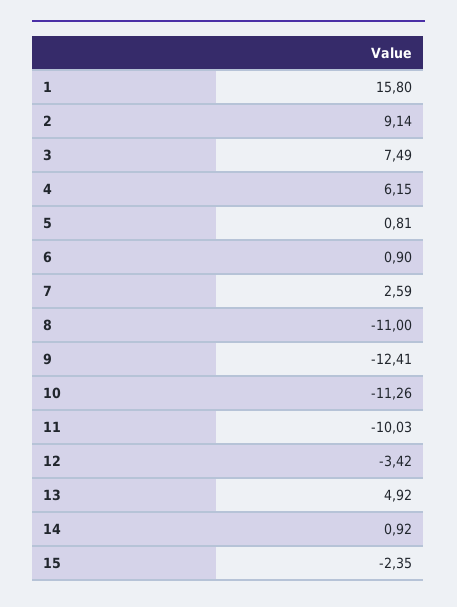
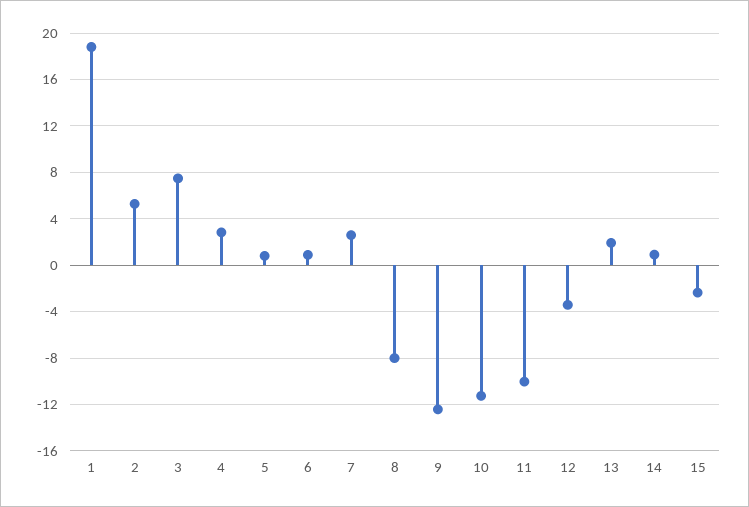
  {
-   "1": 15.8,
+   "1": 19,
-   "2": 9.14,
+   "2": 5,
    "3": 7.49,
-   "4": 6.15,
+   "4": 3,
    "5": 0.81,
    "6": 0.9,
    "7": 2.59,
-   "8": -11,
+   "8": -8,
    "9": -12.41,
    "10": -11.26,
    "11": -10.03,
    "12": -3.42,
-   "13": 4.92,
+   "13": 2,
    "14": 0.92,
    "15": -2.35
  }

